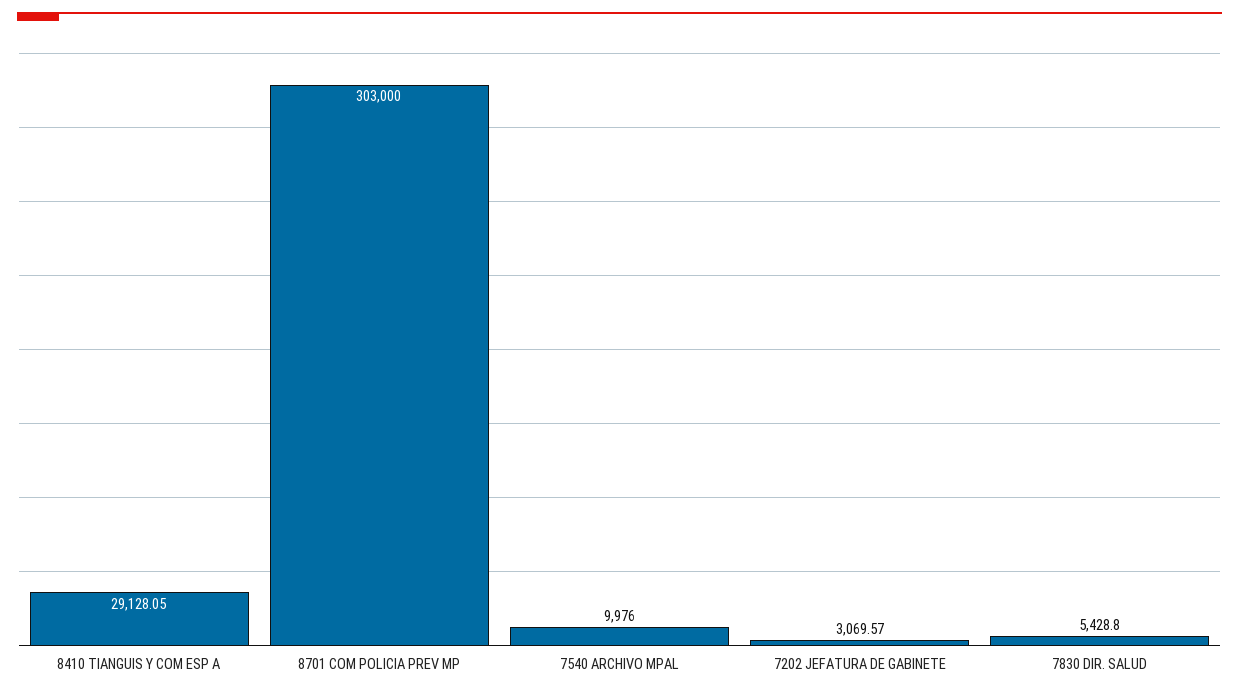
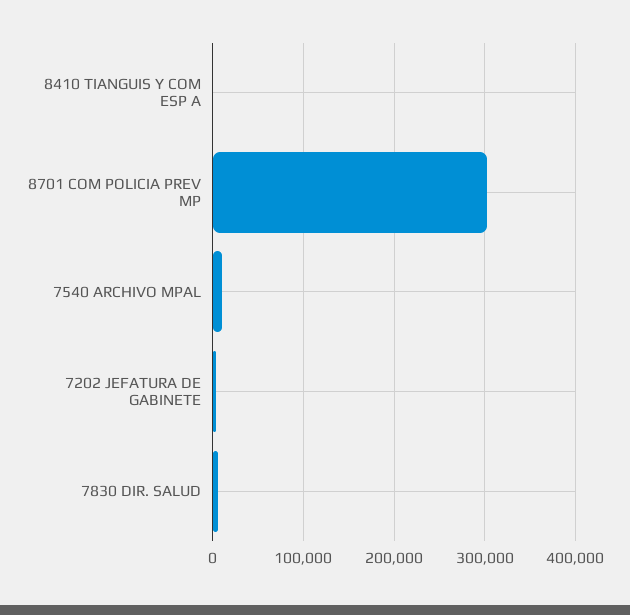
  {
-   "8410 TIANGUIS Y COM ESP A": 29128.05,
+   "8410 TIANGUIS Y COM ESP A": 0,
    "8701 COM POLICIA PREV MP": 303000,
    "7540 ARCHIVO MPAL": 9976,
    "7202 JEFATURA DE GABINETE": 3069.57,
    "7830 DIR. SALUD": 5428.8
  }

